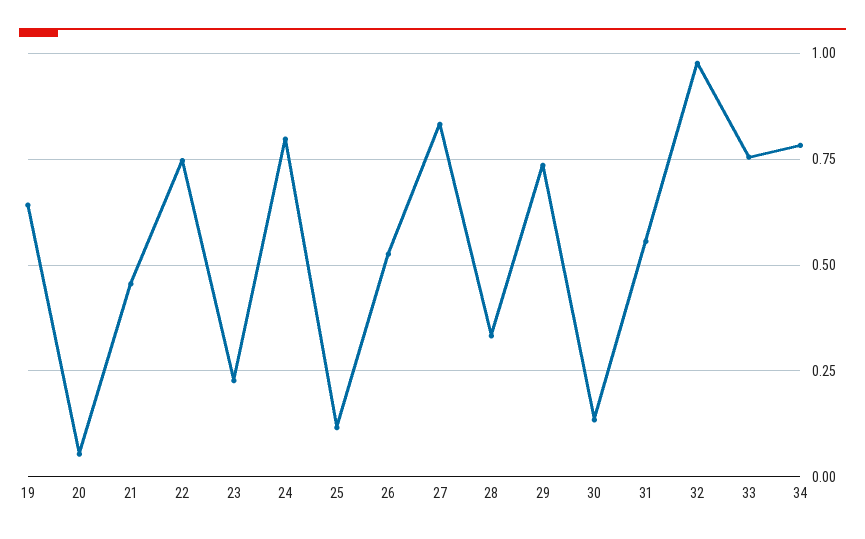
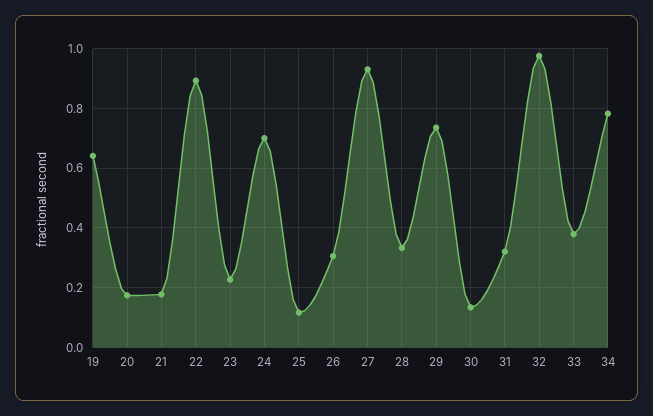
  {
    "19": 0.65,
-   "20": 0.05,
+   "20": 0.175,
-   "21": 0.45,
+   "21": 0.175,
-   "22": 0.75,
+   "22": 0.9,
    "23": 0.225,
-   "24": 0.8,
+   "24": 0.7,
    "25": 0.125,
-   "26": 0.525,
+   "26": 0.3,
-   "27": 0.825,
+   "27": 0.925,
    "28": 0.325,
    "29": 0.725,
    "30": 0.125,
-   "31": 0.55,
+   "31": 0.325,
    "32": 0.975,
-   "33": 0.75,
+   "33": 0.375,
    "34": 0.775
  }

